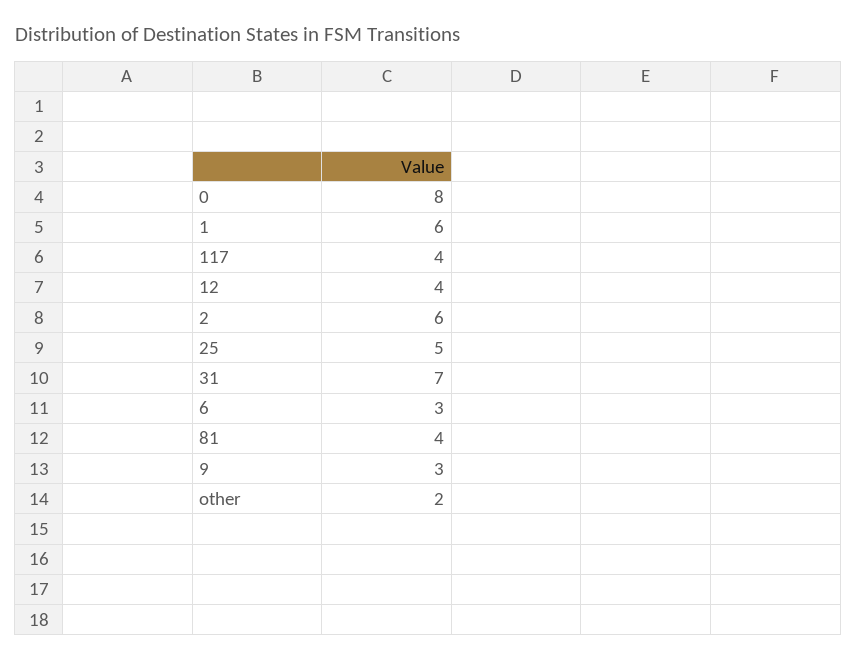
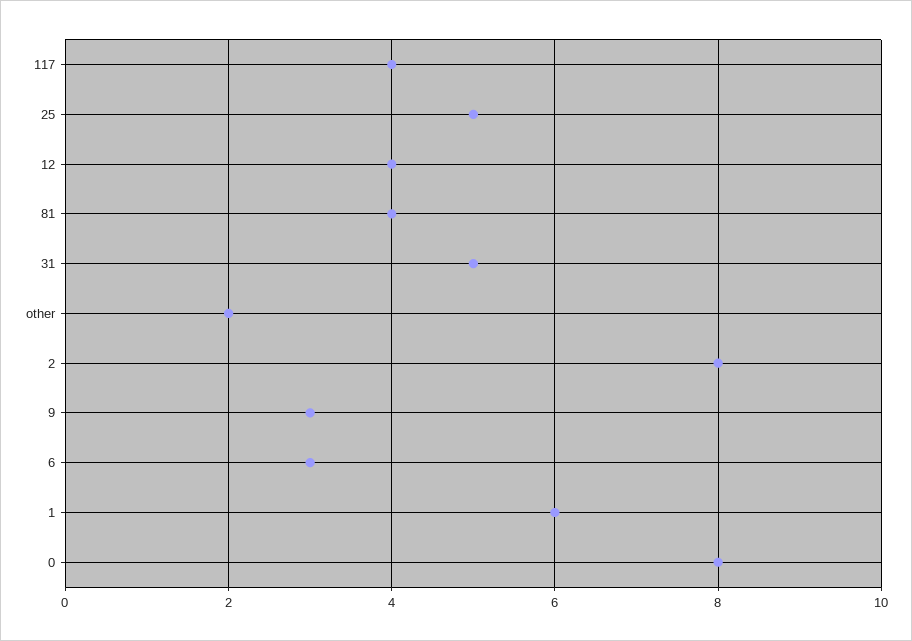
  {
    "0": 8,
    "1": 6,
    "117": 4,
    "12": 4,
-   "2": 6,
+   "2": 8,
    "25": 5,
-   "31": 7,
+   "31": 5,
    "6": 3,
    "81": 4,
    "9": 3,
    "other": 2
  }

